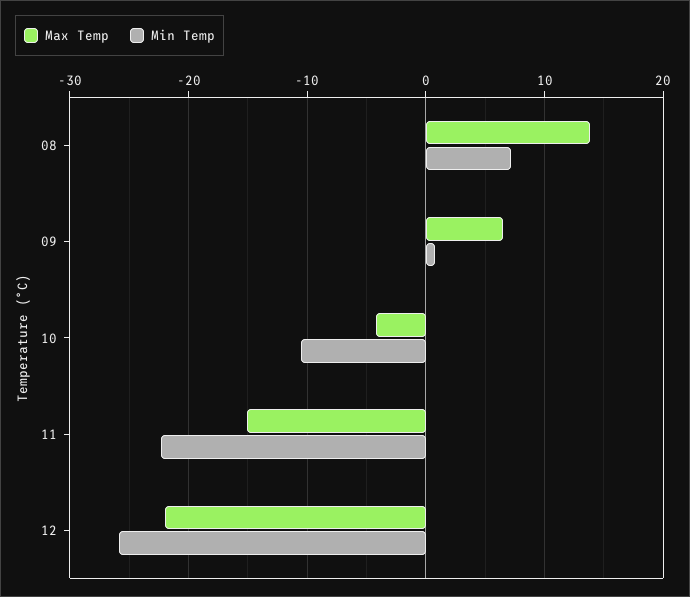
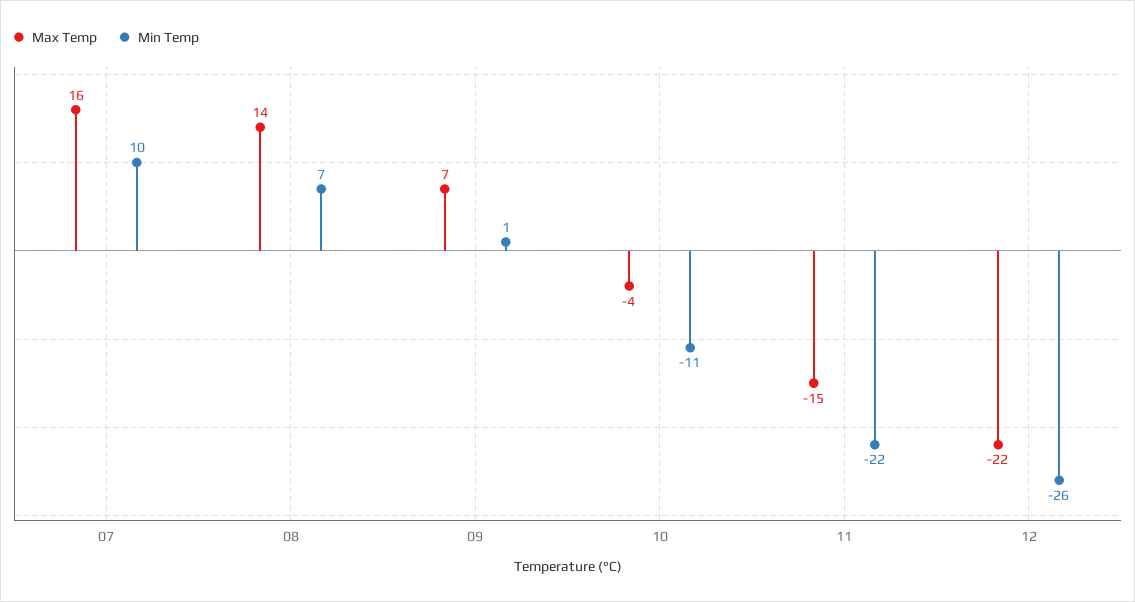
  {
    "Max Temp": {
      "08": 14,
      "09": 7,
      "10": -4,
      "11": -15,
-     "12": -22
+     "12": -22,
+     "07": 16
    },
    "Min Temp": {
      "08": 7,
      "09": 1,
      "10": -11,
      "11": -22,
-     "12": -26
+     "12": -26,
+     "07": 10
    }
  }

